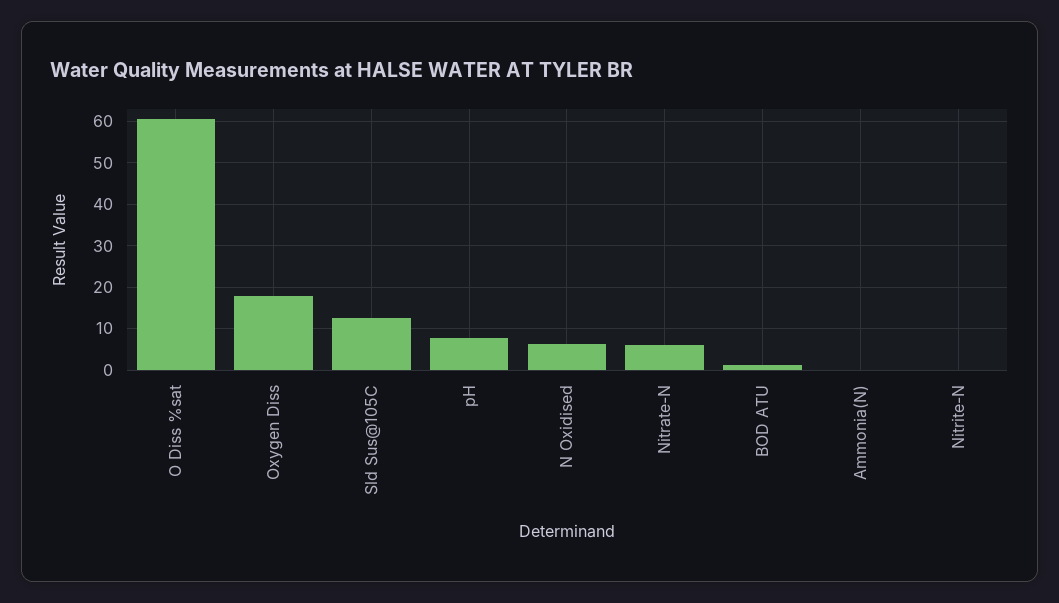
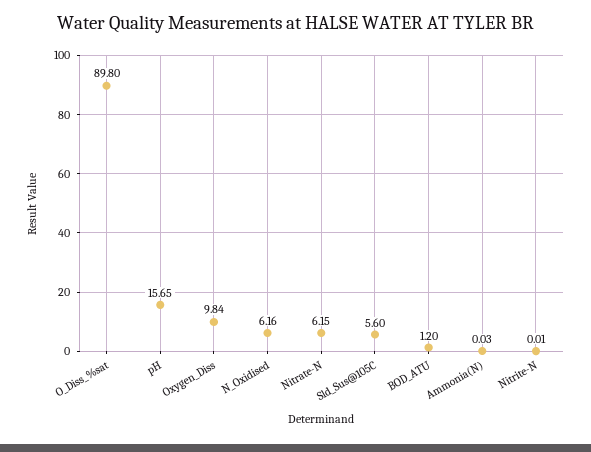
  {
-   "O Diss %sat": 60,
+   "O Diss %sat": 89.8,
-   "Oxygen Diss": 18,
+   "Oxygen Diss": 9.84,
-   "Sld Sus@105C": 12,
+   "Sld Sus@105C": 5.6,
-   "pH": 8,
+   "pH": 15.65,
    "N Oxidised": 6.16,
    "Nitrate-N": 6.15,
    "BOD ATU": 1.2,
    "Ammonia(N)": 0.03,
    "Nitrite-N": 0.01
  }

